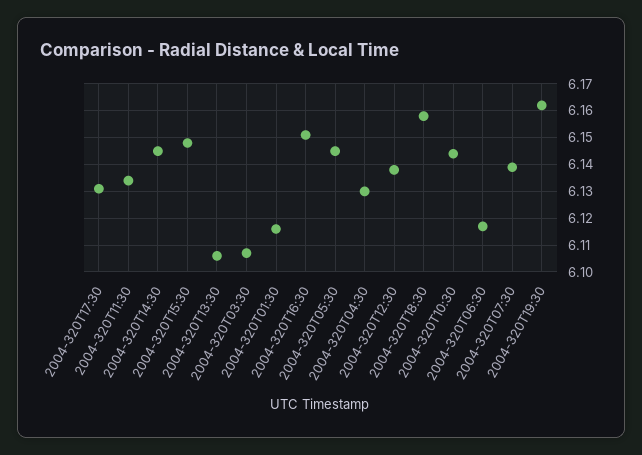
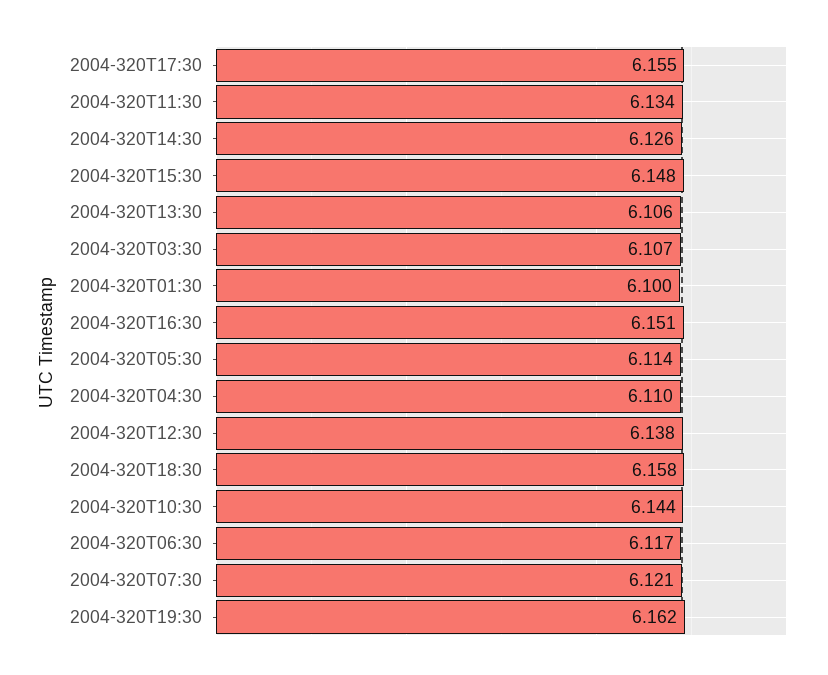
  {
-   "2004-320T17:30": 6.13,
+   "2004-320T17:30": 6.155,
    "2004-320T11:30": 6.134,
-   "2004-320T14:30": 6.145,
+   "2004-320T14:30": 6.126,
    "2004-320T15:30": 6.148,
    "2004-320T13:30": 6.106,
    "2004-320T03:30": 6.107,
-   "2004-320T01:30": 6.115,
+   "2004-320T01:30": 6.1,
    "2004-320T16:30": 6.151,
-   "2004-320T05:30": 6.145,
+   "2004-320T05:30": 6.114,
-   "2004-320T04:30": 6.13,
+   "2004-320T04:30": 6.11,
    "2004-320T12:30": 6.138,
    "2004-320T18:30": 6.158,
    "2004-320T10:30": 6.144,
    "2004-320T06:30": 6.117,
-   "2004-320T07:30": 6.14,
+   "2004-320T07:30": 6.121,
    "2004-320T19:30": 6.162
  }

